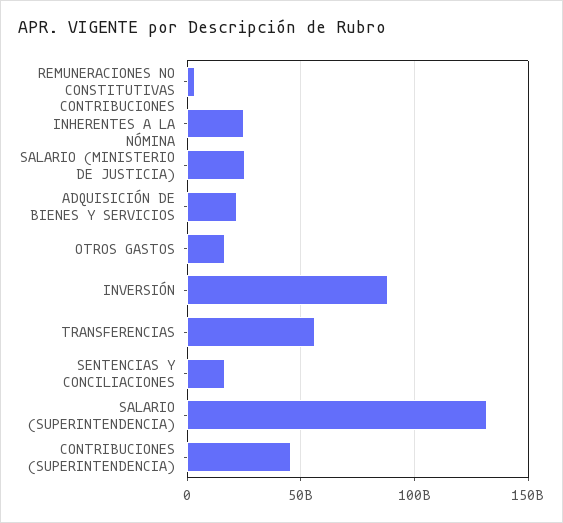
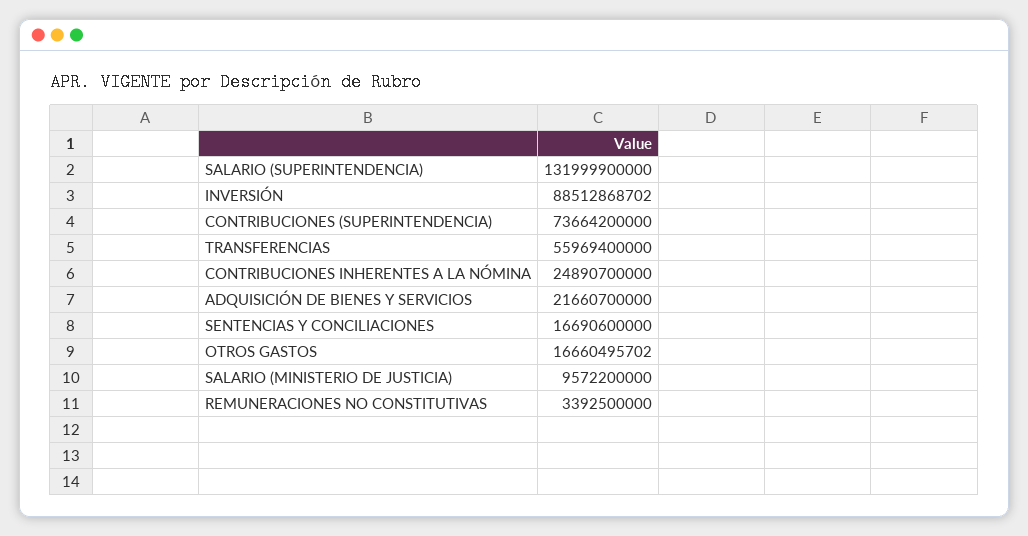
  {
    "REMUNERACIONES NO CONSTITUTIVAS": 3392500000,
    "CONTRIBUCIONES INHERENTES A LA NÓMINA": 24890700000,
-   "SALARIO (MINISTERIO DE JUSTICIA)": 25000000000,
+   "SALARIO (MINISTERIO DE JUSTICIA)": 9572200000,
    "ADQUISICIÓN DE BIENES Y SERVICIOS": 21660700000,
    "OTROS GASTOS": 16660495702,
    "INVERSIÓN": 88512868702,
    "TRANSFERENCIAS": 55969400000,
    "SENTENCIAS Y CONCILIACIONES": 16690600000,
    "SALARIO (SUPERINTENDENCIA)": 131999900000,
-   "CONTRIBUCIONES (SUPERINTENDENCIA)": 45000000000
+   "CONTRIBUCIONES (SUPERINTENDENCIA)": 73664200000
  }

